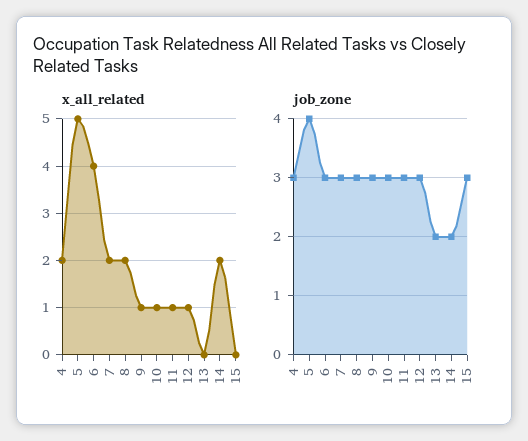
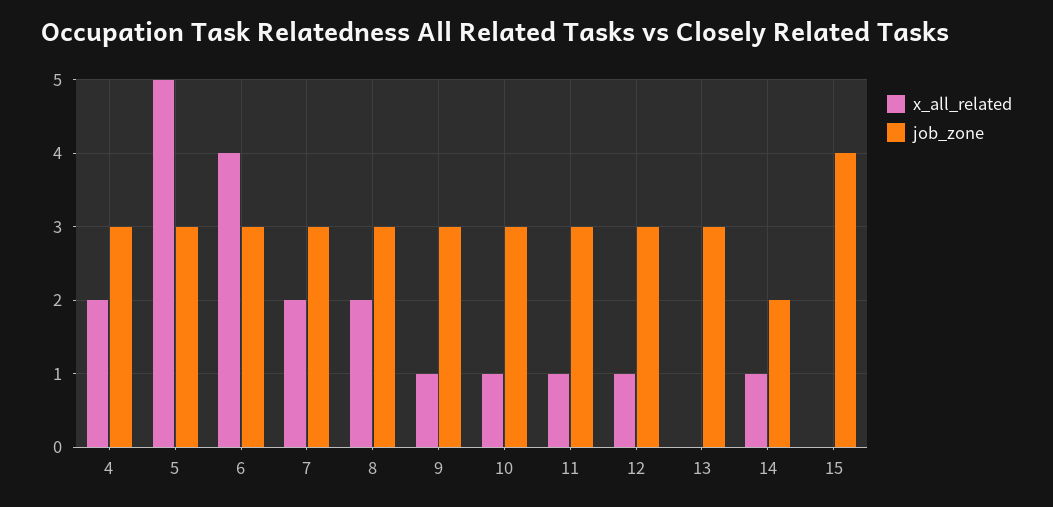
  {
    "x_all_related": {
      "4": 2,
      "5": 5,
      "6": 4,
      "7": 2,
      "8": 2,
      "9": 1,
      "10": 1,
      "11": 1,
      "12": 1,
      "13": 0,
-     "14": 2,
+     "14": 1,
      "15": 0
    },
    "job_zone": {
      "4": 3,
-     "5": 4,
+     "5": 3,
      "6": 3,
      "7": 3,
      "8": 3,
      "9": 3,
      "10": 3,
      "11": 3,
      "12": 3,
-     "13": 2,
+     "13": 3,
      "14": 2,
-     "15": 3
+     "15": 4
    }
  }

